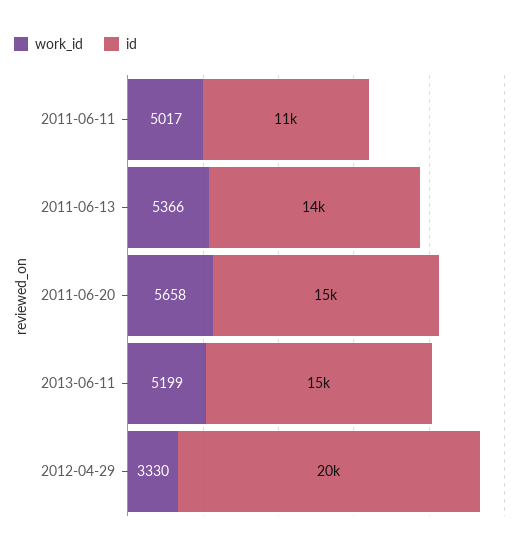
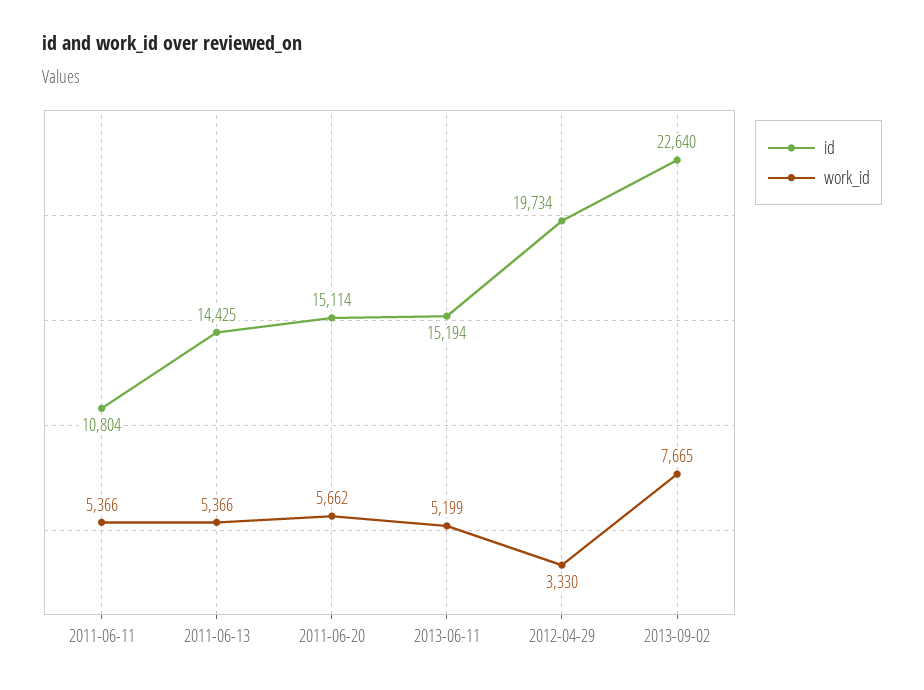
  {
    "work_id": {
-     "2011-06-11": 5017,
+     "2011-06-11": 5366,
      "2011-06-13": 5366,
-     "2011-06-20": 5658,
+     "2011-06-20": 5662,
      "2013-06-11": 5199,
-     "2012-04-29": 3330
+     "2012-04-29": 3330,
+     "2013-09-02": 7665
    },
    "id": {
      "2011-06-11": 10804,
      "2011-06-13": 14425,
      "2011-06-20": 15114,
      "2013-06-11": 15194,
-     "2012-04-29": 19734
+     "2012-04-29": 19734,
+     "2013-09-02": 22640
    }
  }

